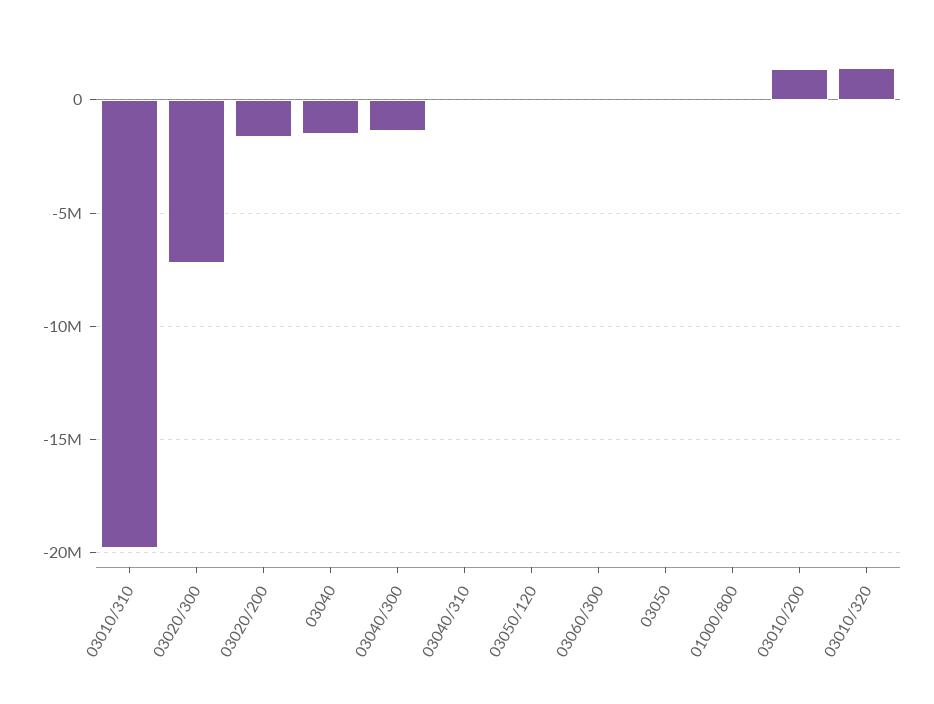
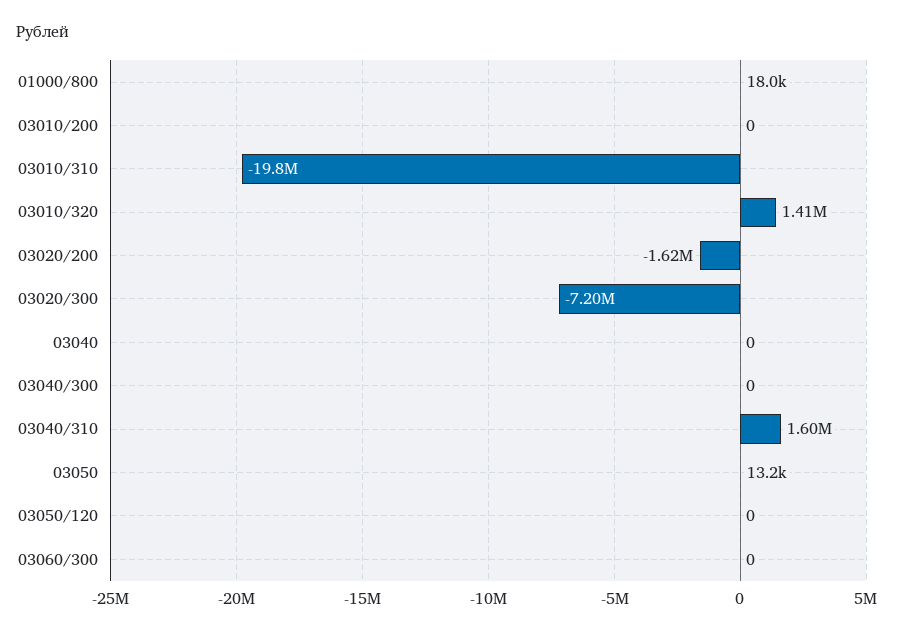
  {
    "03010/310": -19800000,
    "03020/300": -7200000,
    "03020/200": -1620000,
-   "03040": -1500000,
+   "03040": 0,
-   "03040/300": -1500000,
+   "03040/300": 0,
-   "03040/310": 0,
+   "03040/310": 1600000,
    "03050/120": 0,
    "03060/300": 0,
    "03050": 13200,
    "01000/800": 18000,
-   "03010/200": 1500000,
+   "03010/200": 0,
    "03010/320": 1410000
  }

